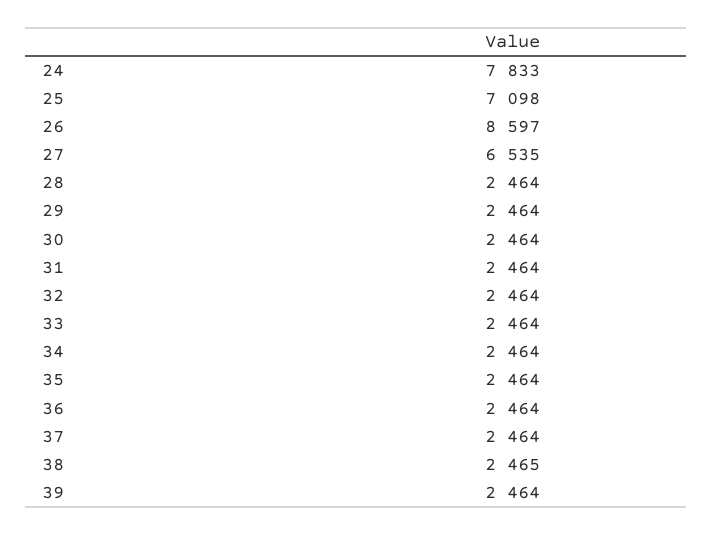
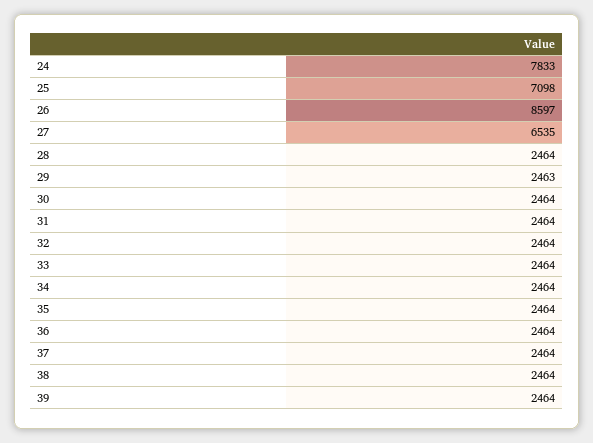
  {
    "24": 7833,
    "25": 7098,
    "26": 8597,
    "27": 6535,
    "28": 2464,
-   "29": 2464,
+   "29": 2463,
    "30": 2464,
    "31": 2464,
    "32": 2464,
    "33": 2464,
    "34": 2464,
    "35": 2464,
    "36": 2464,
    "37": 2464,
-   "38": 2465,
+   "38": 2464,
    "39": 2464
  }

